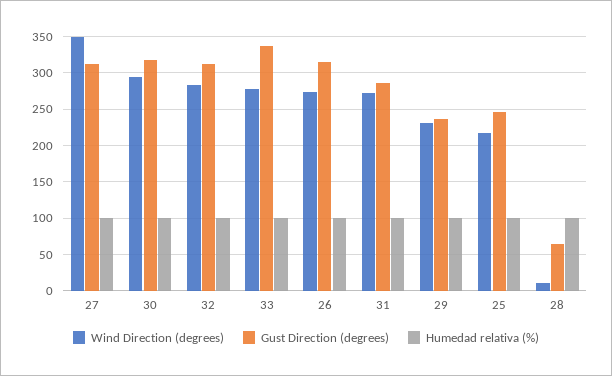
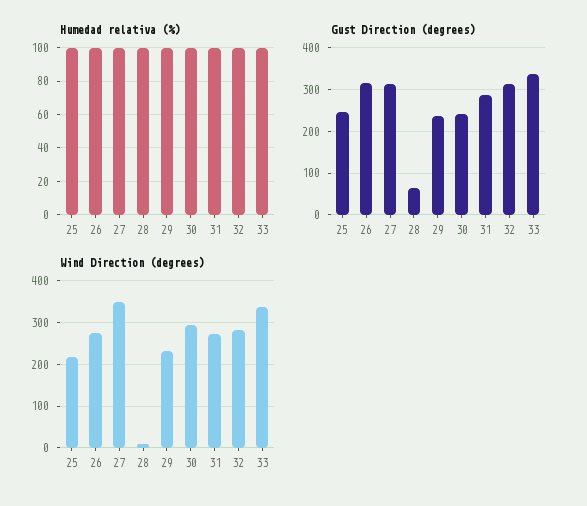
  {
    "Wind Direction (degrees)": {
      "27": 350,
      "30": 290,
      "32": 280,
-     "33": 280,
+     "33": 340,
      "26": 270,
      "31": 270,
      "29": 230,
      "25": 220,
      "28": 10
    },
    "Gust Direction (degrees)": {
      "27": 310,
-     "30": 320,
+     "30": 240,
      "32": 310,
      "33": 340,
      "26": 320,
      "31": 290,
      "29": 240,
      "25": 250,
      "28": 60
    },
    "Humedad relativa (%)": {
      "27": 100,
      "30": 100,
      "32": 100,
      "33": 100,
      "26": 100,
      "31": 100,
      "29": 100,
      "25": 100,
      "28": 100
    }
  }

